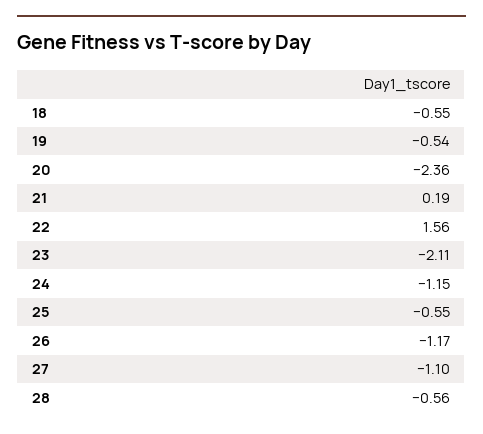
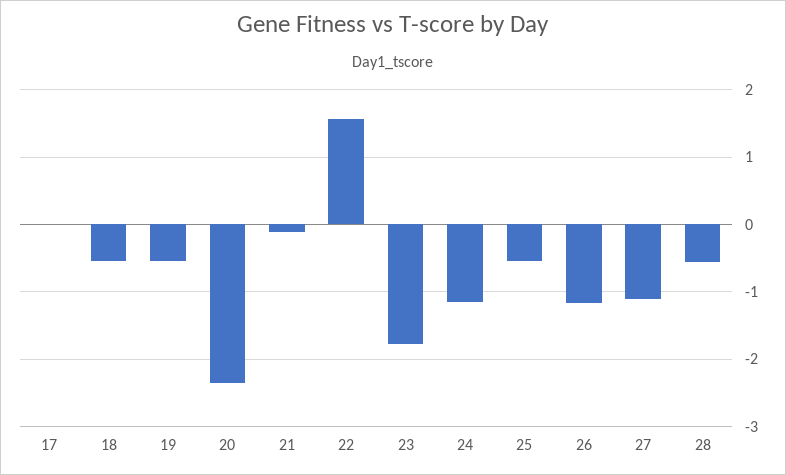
  {
    "18": -0.55,
    "19": -0.54,
    "20": -2.36,
-   "21": 0.19,
+   "21": -0.1,
    "22": 1.56,
-   "23": -2.11,
+   "23": -1.8,
    "24": -1.15,
    "25": -0.55,
    "26": -1.17,
    "27": -1.1,
-   "28": -0.56
+   "28": -0.56,
+   "17": 0
  }

